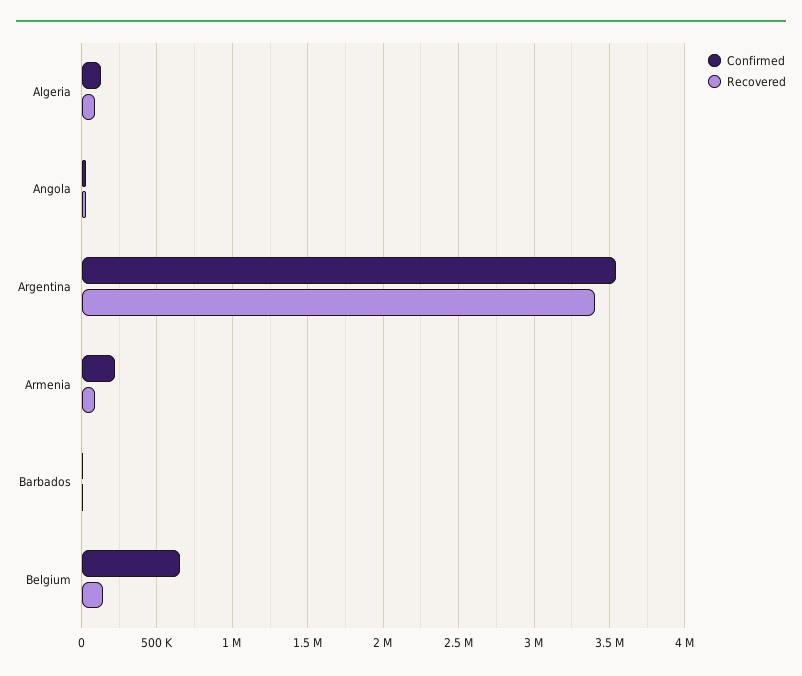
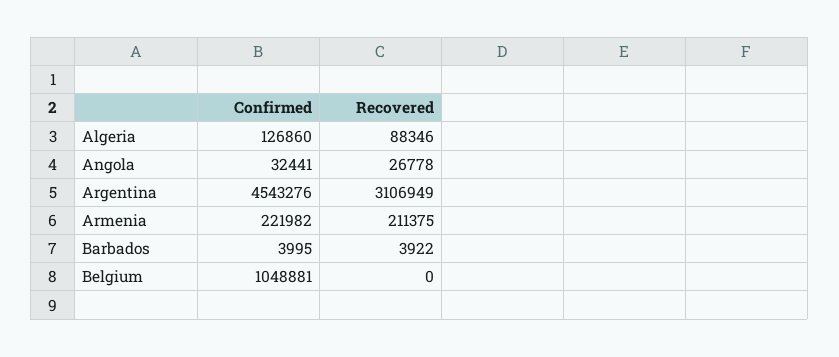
  {
    "Confirmed": {
      "Algeria": 126860,
      "Angola": 32441,
-     "Argentina": 3550000,
+     "Argentina": 4543276,
      "Armenia": 221982,
      "Barbados": 3995,
-     "Belgium": 650000
+     "Belgium": 1048881
    },
    "Recovered": {
      "Algeria": 88346,
      "Angola": 26778,
-     "Argentina": 3400000,
+     "Argentina": 3106949,
-     "Armenia": 100000,
+     "Armenia": 211375,
      "Barbados": 3922,
-     "Belgium": 150000
+     "Belgium": 0
    }
  }

